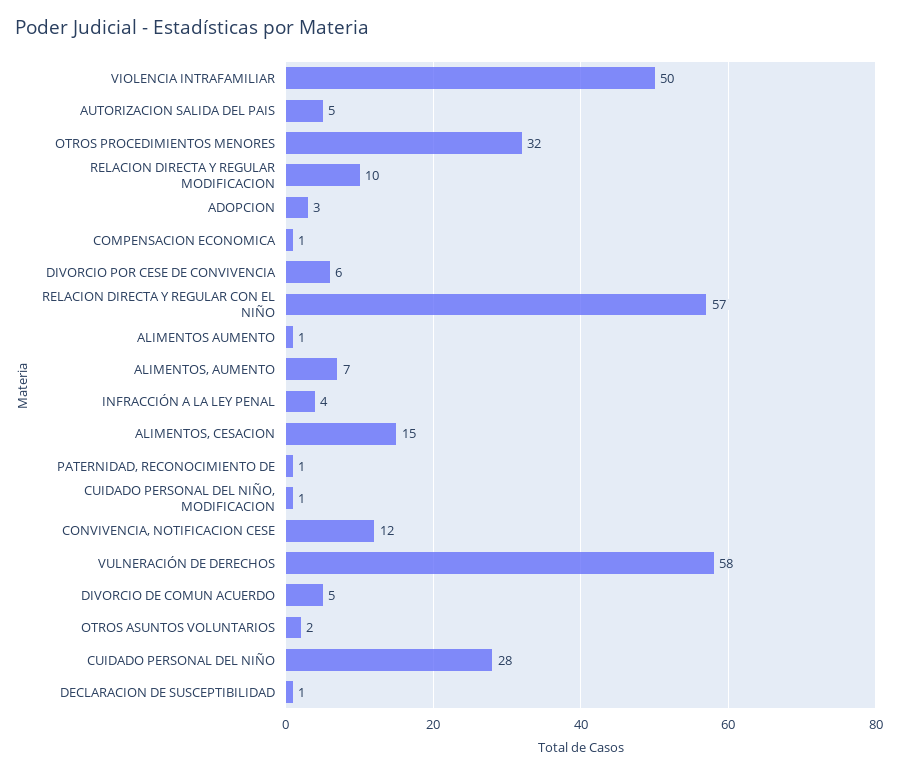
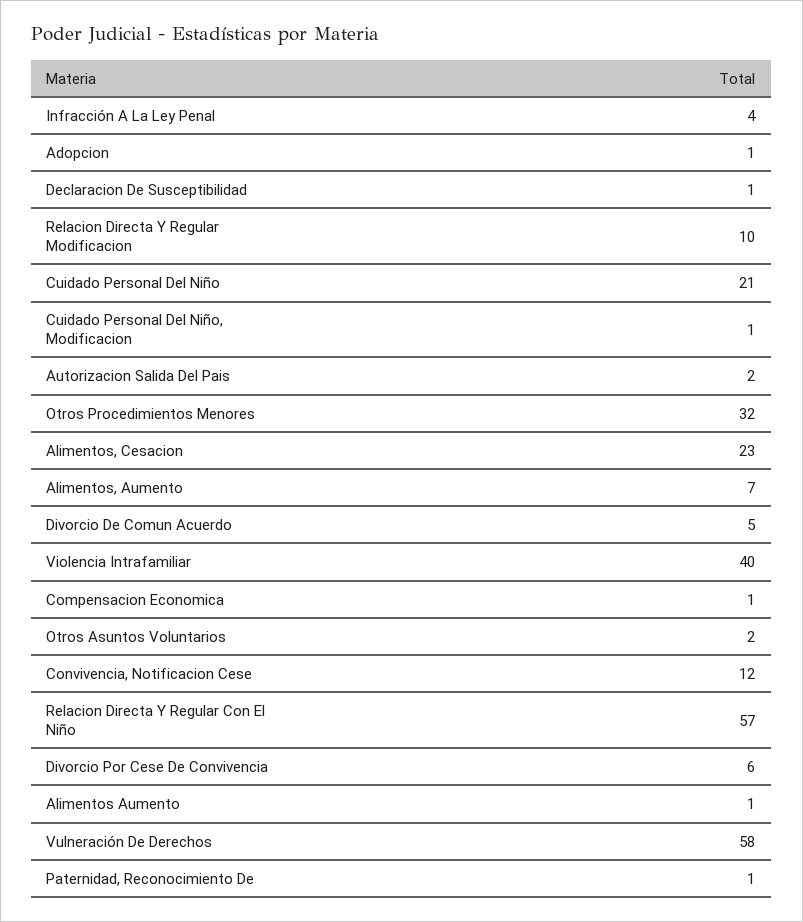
  {
-   "VIOLENCIA INTRAFAMILIAR": 50,
+   "VIOLENCIA INTRAFAMILIAR": 40,
-   "AUTORIZACION SALIDA DEL PAIS": 5,
+   "AUTORIZACION SALIDA DEL PAIS": 2,
    "OTROS PROCEDIMIENTOS MENORES": 32,
    "RELACION DIRECTA Y REGULAR MODIFICACION": 10,
-   "ADOPCION": 3,
+   "ADOPCION": 1,
    "COMPENSACION ECONOMICA": 1,
    "DIVORCIO POR CESE DE CONVIVENCIA": 6,
    "RELACION DIRECTA Y REGULAR CON EL NIÑO": 57,
    "ALIMENTOS AUMENTO": 1,
    "ALIMENTOS, AUMENTO": 7,
    "INFRACCIÓN A LA LEY PENAL": 4,
-   "ALIMENTOS, CESACION": 15,
+   "ALIMENTOS, CESACION": 23,
    "PATERNIDAD, RECONOCIMIENTO DE": 1,
    "CUIDADO PERSONAL DEL NIÑO, MODIFICACION": 1,
    "CONVIVENCIA, NOTIFICACION CESE": 12,
    "VULNERACIÓN DE DERECHOS": 58,
    "DIVORCIO DE COMUN ACUERDO": 5,
    "OTROS ASUNTOS VOLUNTARIOS": 2,
-   "CUIDADO PERSONAL DEL NIÑO": 28,
+   "CUIDADO PERSONAL DEL NIÑO": 21,
    "DECLARACION DE SUSCEPTIBILIDAD": 1
  }

